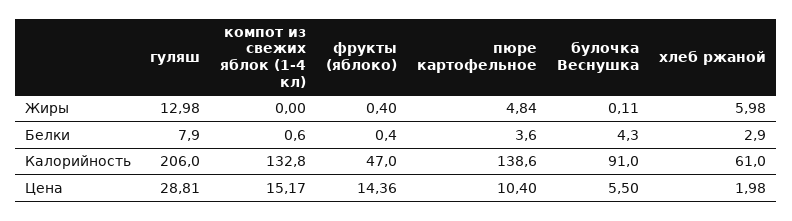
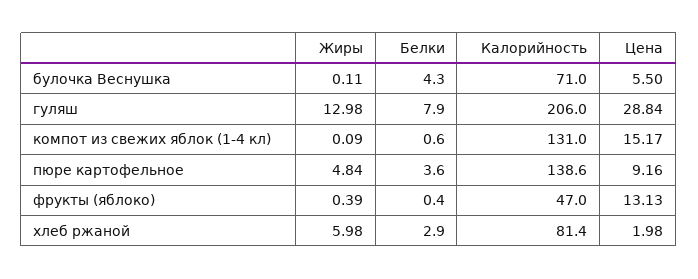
  {
    "гуляш": {
      "Жиры": 12.98,
      "Белки": 7.9,
      "Калорийность": 206,
-     "Цена": 28.81
+     "Цена": 28.84
    },
    "компот из свежих яблок (1-4 кл)": {
-     "Жиры": 0,
+     "Жиры": 0.09,
      "Белки": 0.6,
-     "Калорийность": 132.8,
+     "Калорийность": 131,
      "Цена": 15.17
    },
    "фрукты (яблоко)": {
-     "Жиры": 0.4,
+     "Жиры": 0.39,
      "Белки": 0.4,
      "Калорийность": 47,
-     "Цена": 14.36
+     "Цена": 13.13
    },
    "пюре картофельное": {
      "Жиры": 4.84,
      "Белки": 3.6,
      "Калорийность": 138.6,
-     "Цена": 10.4
+     "Цена": 9.16
    },
    "булочка Веснушка": {
      "Жиры": 0.11,
      "Белки": 4.3,
-     "Калорийность": 91,
+     "Калорийность": 71,
      "Цена": 5.5
    },
    "хлеб ржаной": {
      "Жиры": 5.98,
      "Белки": 2.9,
-     "Калорийность": 61,
+     "Калорийность": 81.4,
      "Цена": 1.98
    }
  }

